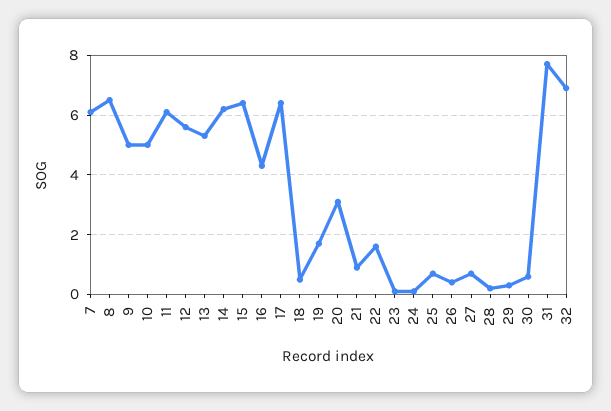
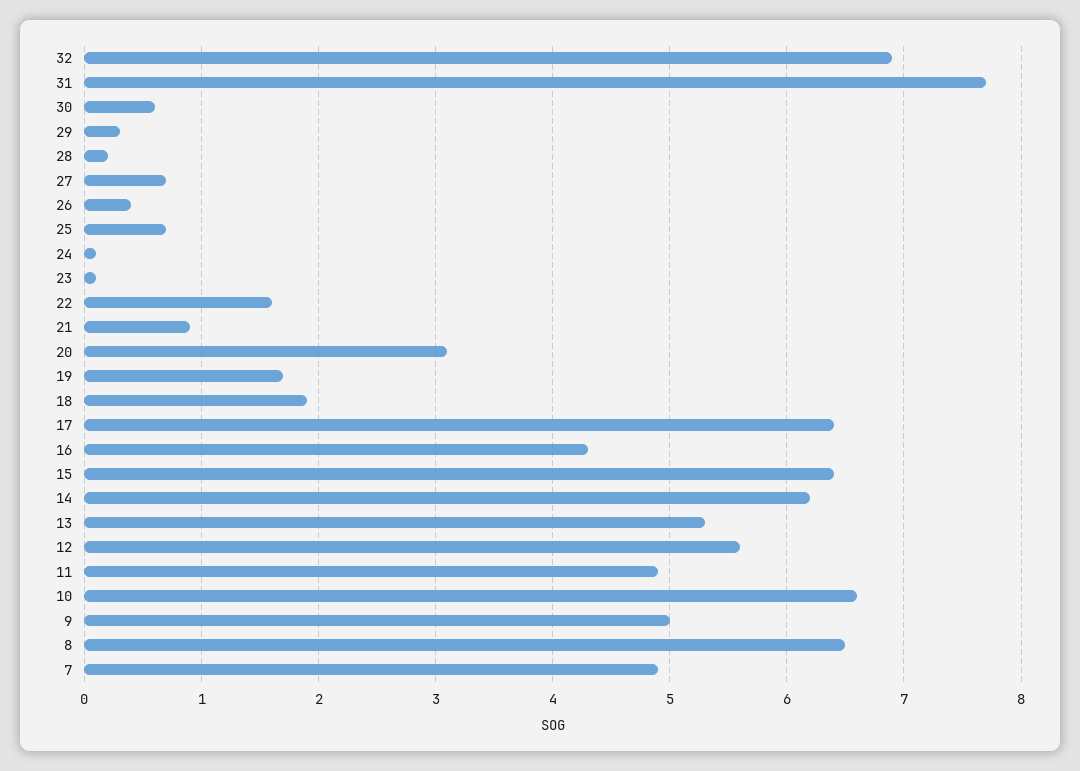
  {
-   "7": 6,
+   "7": 4.9,
    "8": 6.5,
    "9": 5,
-   "10": 5,
+   "10": 6.6,
-   "11": 6,
+   "11": 4.9,
    "12": 5.6,
    "13": 5.3,
    "14": 6.2,
    "15": 6.4,
    "16": 4.3,
    "17": 6.4,
-   "18": 0.5,
+   "18": 1.9,
    "19": 1.7,
    "20": 3.1,
    "21": 0.9,
    "22": 1.6,
    "23": 0.1,
    "24": 0.1,
    "25": 0.7,
    "26": 0.4,
    "27": 0.7,
    "28": 0.2,
    "29": 0.3,
    "30": 0.6,
    "31": 7.7,
    "32": 6.9
  }

